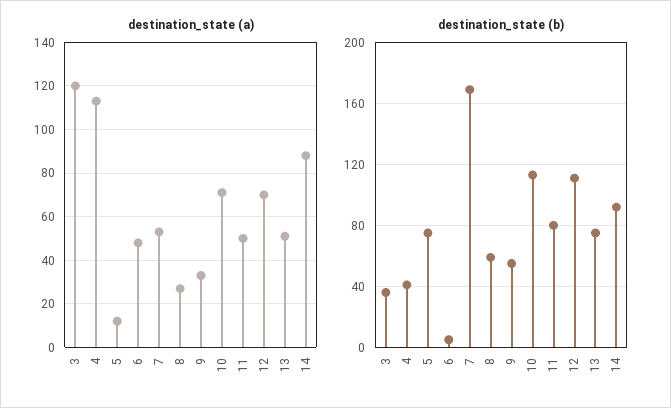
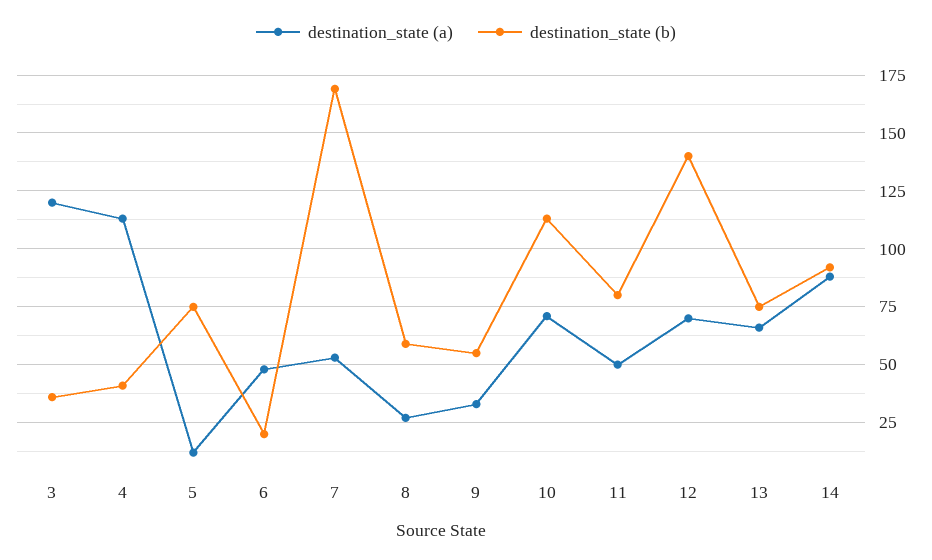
  {
    "destination_state (a)": {
      "3": 120,
      "4": 115,
      "5": 10,
      "6": 50,
      "7": 55,
      "8": 25,
      "9": 35,
      "10": 70,
      "11": 50,
      "12": 70,
-     "13": 50,
+     "13": 65,
      "14": 90
    },
    "destination_state (b)": {
      "3": 35,
      "4": 40,
      "5": 75,
-     "6": 5,
+     "6": 20,
      "7": 170,
      "8": 60,
      "9": 55,
      "10": 115,
      "11": 80,
-     "12": 110,
+     "12": 140,
      "13": 75,
      "14": 90
    }
  }

